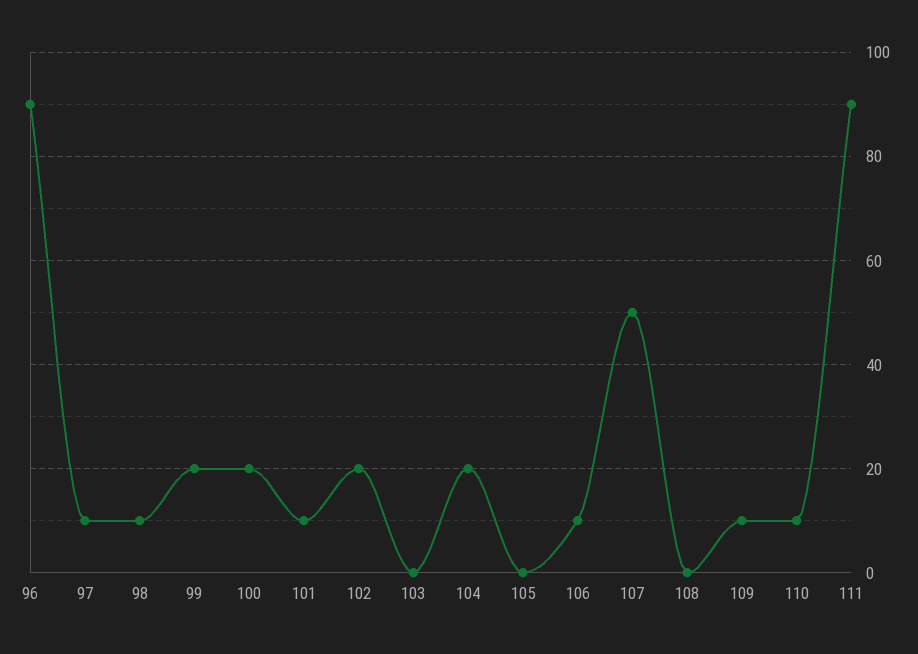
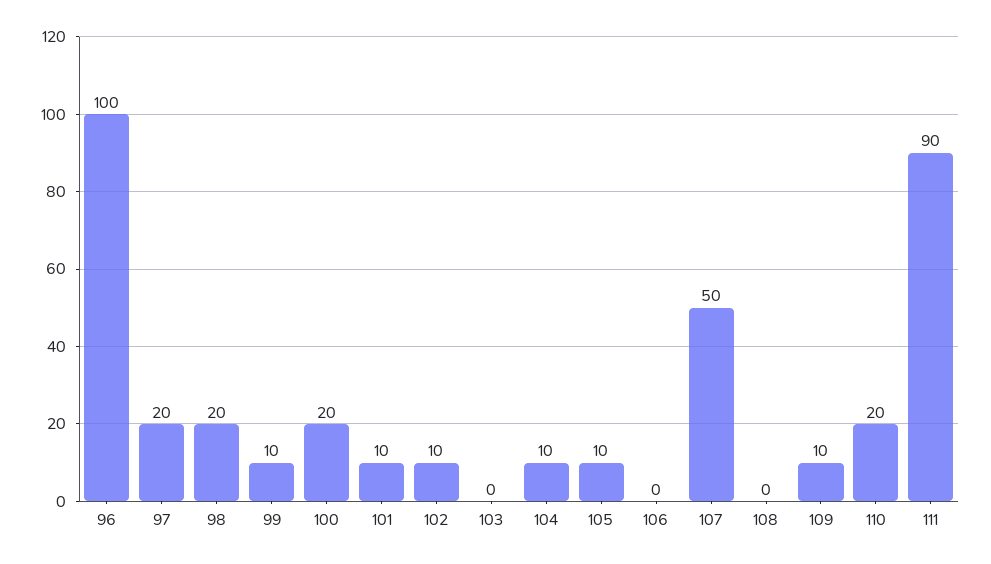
  {
-   "96": 90,
+   "96": 100,
-   "97": 10,
+   "97": 20,
-   "98": 10,
+   "98": 20,
-   "99": 20,
+   "99": 10,
    "100": 20,
    "101": 10,
-   "102": 20,
+   "102": 10,
    "103": 0,
-   "104": 20,
+   "104": 10,
-   "105": 0,
+   "105": 10,
-   "106": 10,
+   "106": 0,
    "107": 50,
    "108": 0,
    "109": 10,
-   "110": 10,
+   "110": 20,
    "111": 90
  }

